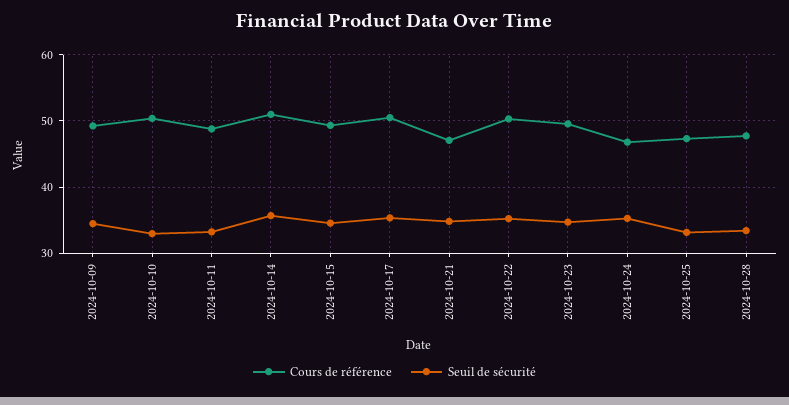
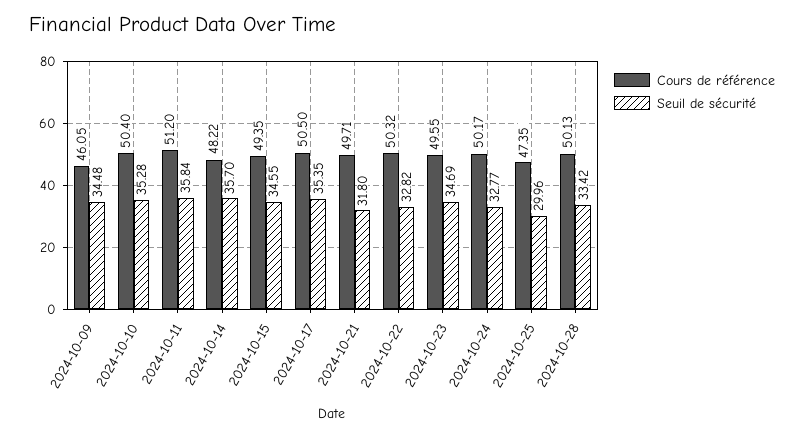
  {
    "Cours de référence": {
-     "2024-10-09": 49,
+     "2024-10-09": 46.05,
      "2024-10-10": 50.4,
-     "2024-10-11": 49,
+     "2024-10-11": 51.2,
-     "2024-10-14": 51,
+     "2024-10-14": 48.22,
      "2024-10-15": 49.35,
      "2024-10-17": 50.5,
-     "2024-10-21": 47,
+     "2024-10-21": 49.71,
      "2024-10-22": 50.32,
      "2024-10-23": 49.55,
-     "2024-10-24": 47,
+     "2024-10-24": 50.17,
      "2024-10-25": 47.35,
-     "2024-10-28": 48
+     "2024-10-28": 50.13
    },
    "Seuil de sécurité": {
      "2024-10-09": 34.48,
-     "2024-10-10": 33,
+     "2024-10-10": 35.28,
-     "2024-10-11": 33,
+     "2024-10-11": 35.84,
      "2024-10-14": 35.7,
      "2024-10-15": 34.55,
      "2024-10-17": 35.35,
-     "2024-10-21": 35,
+     "2024-10-21": 31.8,
-     "2024-10-22": 35,
+     "2024-10-22": 32.82,
      "2024-10-23": 34.69,
-     "2024-10-24": 35,
+     "2024-10-24": 32.77,
-     "2024-10-25": 33,
+     "2024-10-25": 29.96,
      "2024-10-28": 33.42
    }
  }

